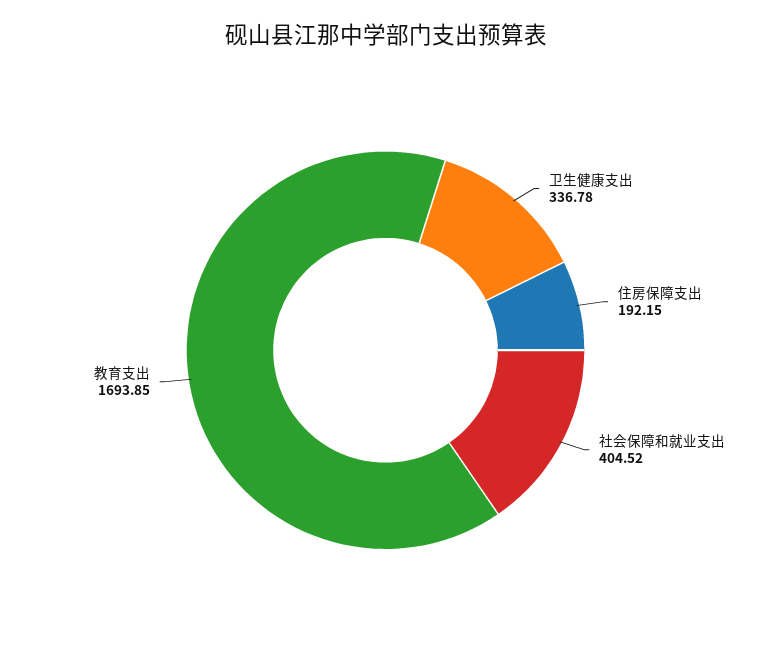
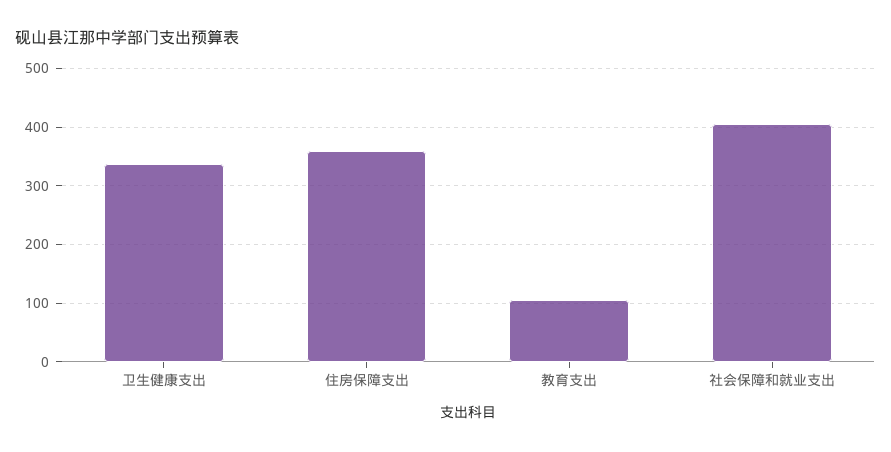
  {
    "卫生健康支出": 336.78,
-   "住房保障支出": 192.15,
+   "住房保障支出": 360,
    "社会保障和就业支出": 404.52,
-   "教育支出": 1693.85
+   "教育支出": 100
  }

